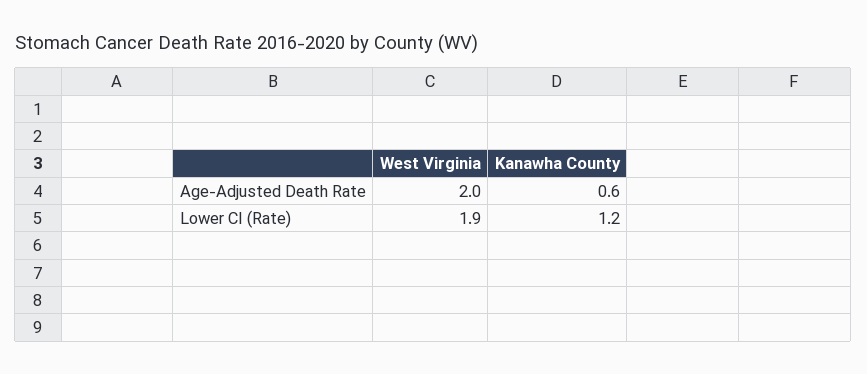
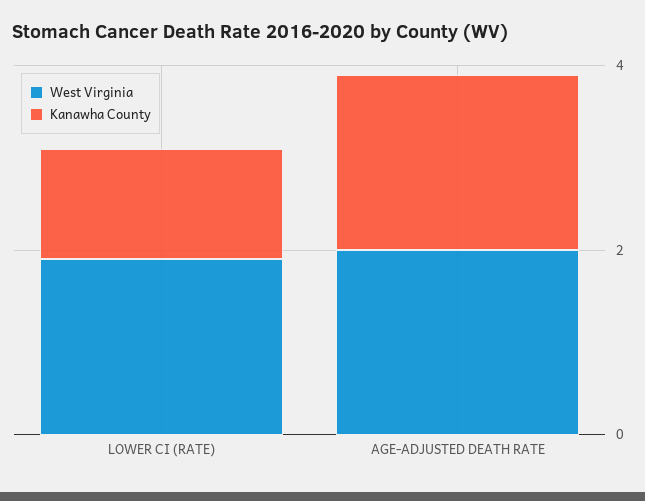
  {
    "West Virginia": {
      "Age-Adjusted Death Rate": 2,
      "Lower CI (Rate)": 1.9
    },
    "Kanawha County": {
-     "Age-Adjusted Death Rate": 0.6,
+     "Age-Adjusted Death Rate": 2,
      "Lower CI (Rate)": 1.2
    }
  }

